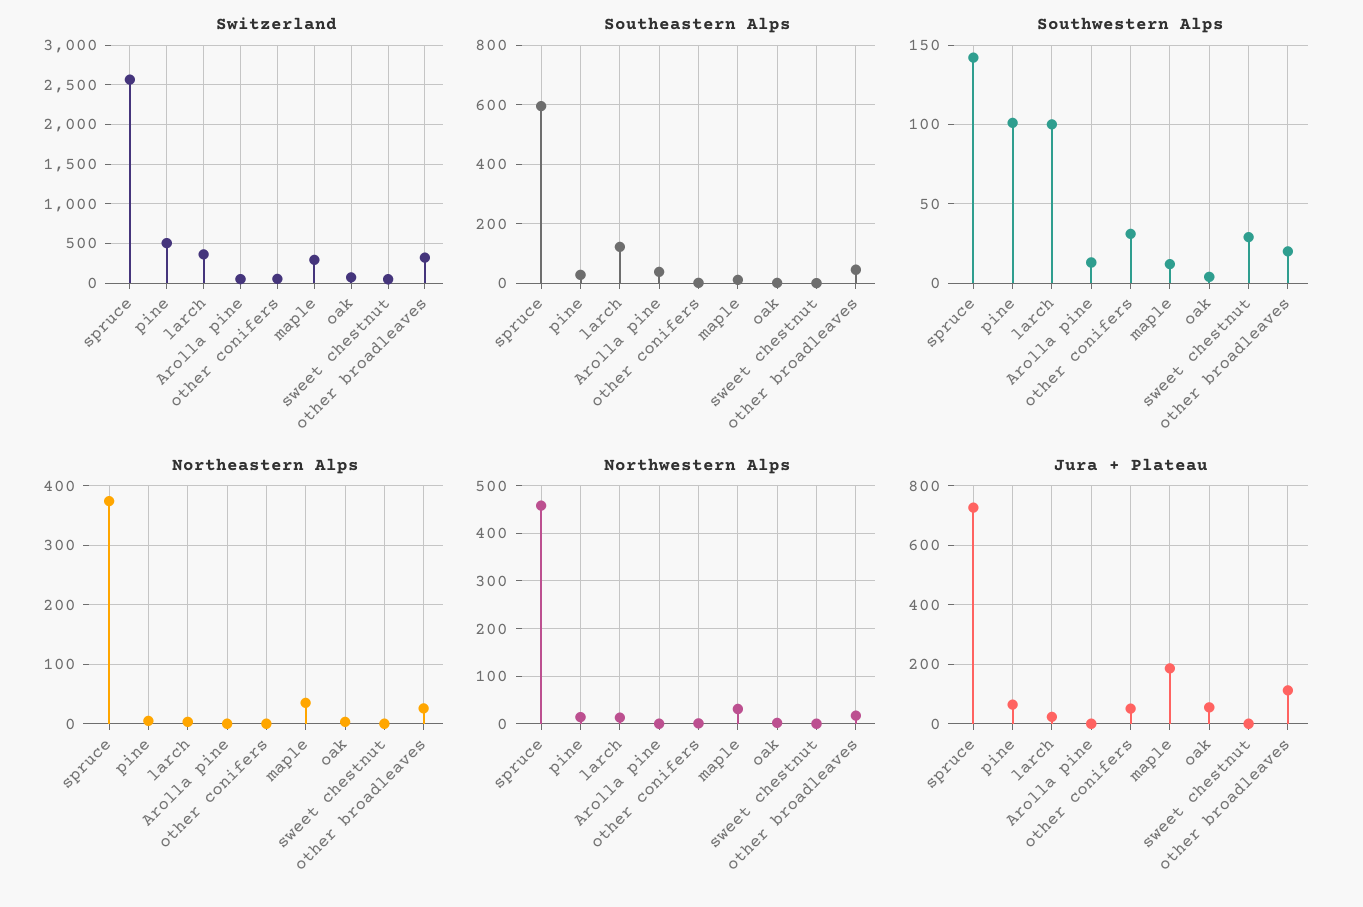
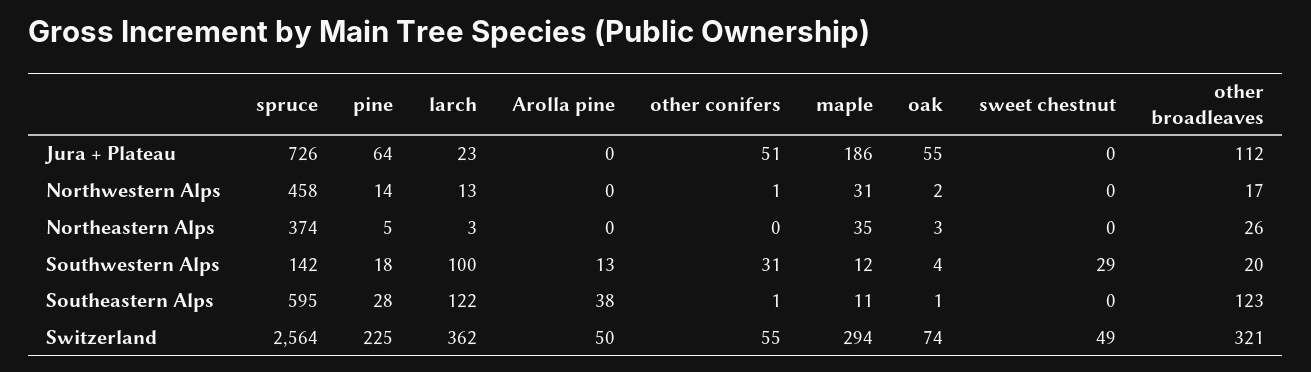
  {
    "Switzerland": {
      "spruce": 2564,
-     "pine": 500,
+     "pine": 225,
      "larch": 362,
      "Arolla pine": 50,
      "other conifers": 55,
      "maple": 294,
      "oak": 74,
      "sweet chestnut": 49,
      "other broadleaves": 321
    },
    "Southeastern Alps": {
      "spruce": 595,
      "pine": 28,
      "larch": 122,
      "Arolla pine": 38,
      "other conifers": 1,
      "maple": 11,
      "oak": 1,
      "sweet chestnut": 0,
-     "other broadleaves": 50
+     "other broadleaves": 123
    },
    "Southwestern Alps": {
      "spruce": 142,
-     "pine": 100,
+     "pine": 18,
      "larch": 100,
      "Arolla pine": 13,
      "other conifers": 31,
      "maple": 12,
      "oak": 4,
      "sweet chestnut": 29,
      "other broadleaves": 20
    },
    "Northeastern Alps": {
      "spruce": 374,
      "pine": 5,
      "larch": 3,
      "Arolla pine": 0,
      "other conifers": 0,
      "maple": 35,
      "oak": 3,
      "sweet chestnut": 0,
      "other broadleaves": 26
    },
    "Northwestern Alps": {
      "spruce": 458,
      "pine": 14,
      "larch": 13,
      "Arolla pine": 0,
      "other conifers": 1,
      "maple": 31,
      "oak": 2,
      "sweet chestnut": 0,
      "other broadleaves": 17
    },
    "Jura + Plateau": {
      "spruce": 726,
      "pine": 64,
      "larch": 23,
      "Arolla pine": 0,
      "other conifers": 51,
      "maple": 186,
      "oak": 55,
      "sweet chestnut": 0,
      "other broadleaves": 112
    }
  }

